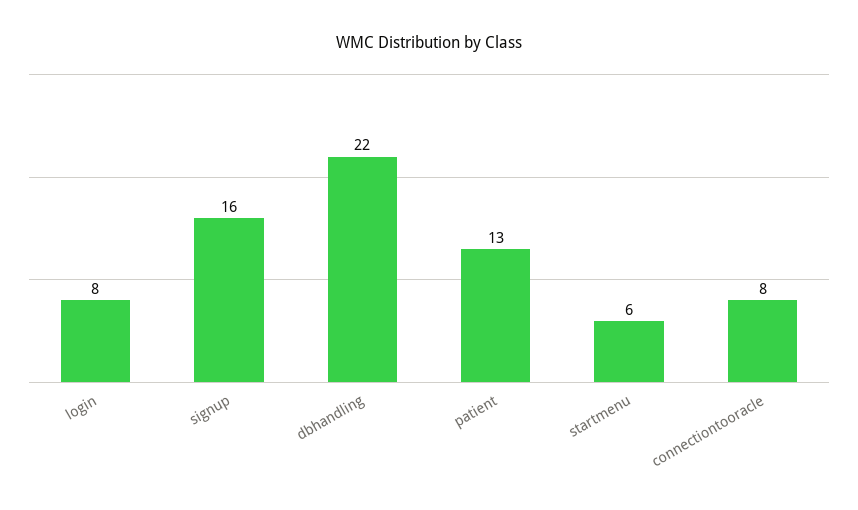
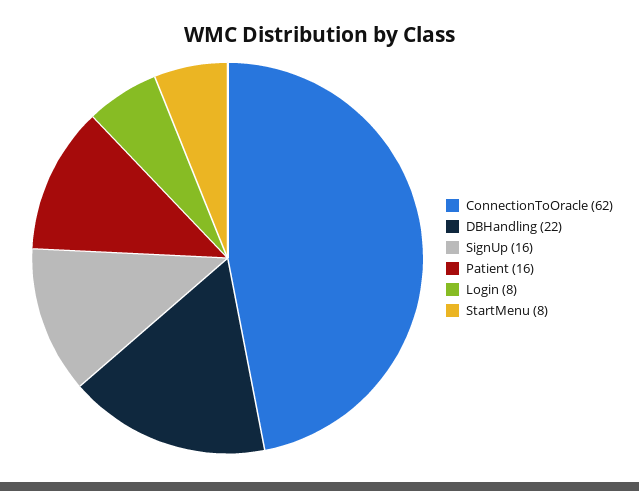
  {
    "login": 8,
    "signup": 16,
    "dbhandling": 22,
-   "patient": 13,
+   "patient": 16,
-   "startmenu": 6,
+   "startmenu": 8,
-   "connectiontooracle": 8
+   "connectiontooracle": 62
  }

